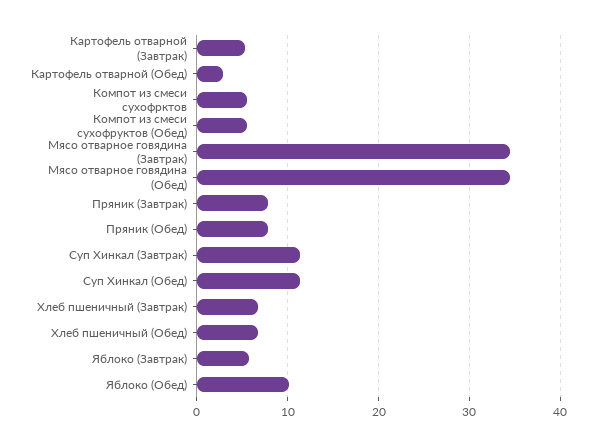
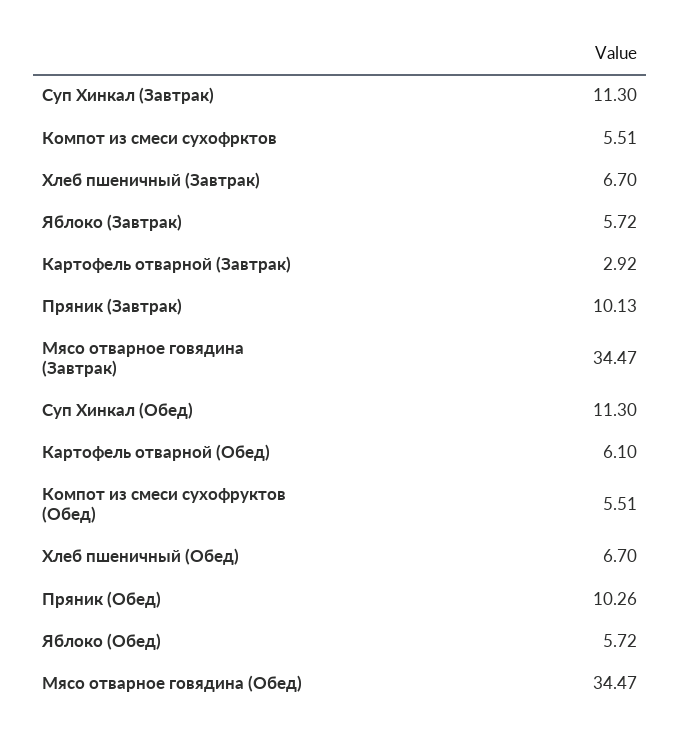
  {
-   "Картофель отварной (Завтрак)": 5,
+   "Картофель отварной (Завтрак)": 2.92,
-   "Картофель отварной (Обед)": 3,
+   "Картофель отварной (Обед)": 6.1,
    "Компот из смеси сухофрктов": 5.51,
    "Компот из смеси сухофруктов (Обед)": 5.51,
    "Мясо отварное говядина (Завтрак)": 34.47,
    "Мясо отварное говядина (Обед)": 34.47,
-   "Пряник (Завтрак)": 8,
+   "Пряник (Завтрак)": 10.13,
-   "Пряник (Обед)": 8,
+   "Пряник (Обед)": 10.26,
    "Суп Хинкал (Завтрак)": 11.3,
    "Суп Хинкал (Обед)": 11.3,
    "Хлеб пшеничный (Завтрак)": 6.7,
    "Хлеб пшеничный (Обед)": 6.7,
    "Яблоко (Завтрак)": 5.72,
-   "Яблоко (Обед)": 10
+   "Яблоко (Обед)": 5.72
  }

